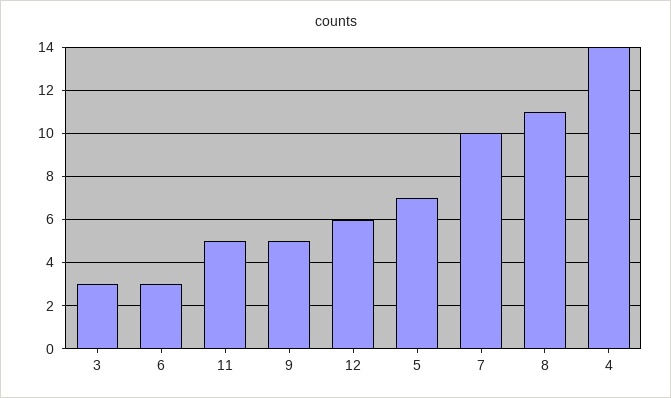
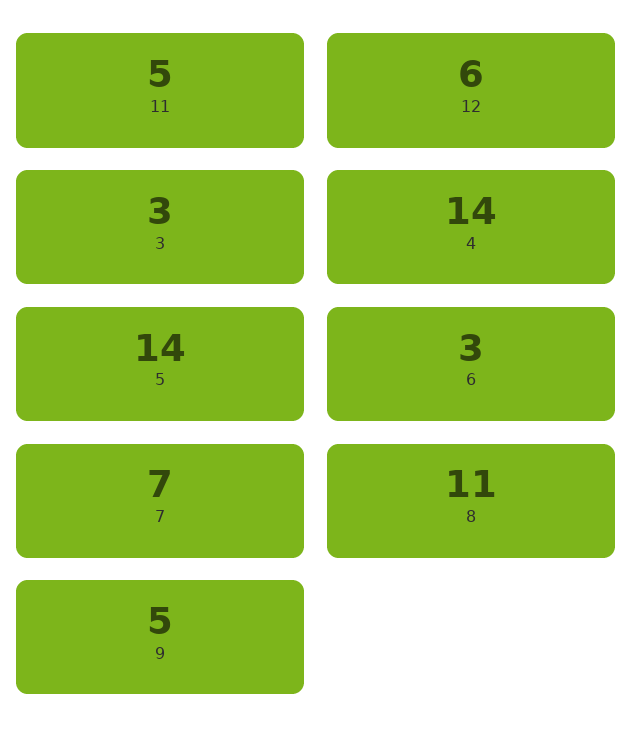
  {
    "3": 3,
    "6": 3,
    "11": 5,
    "9": 5,
    "12": 6,
-   "5": 7,
+   "5": 14,
-   "7": 10,
+   "7": 7,
    "8": 11,
    "4": 14
  }

